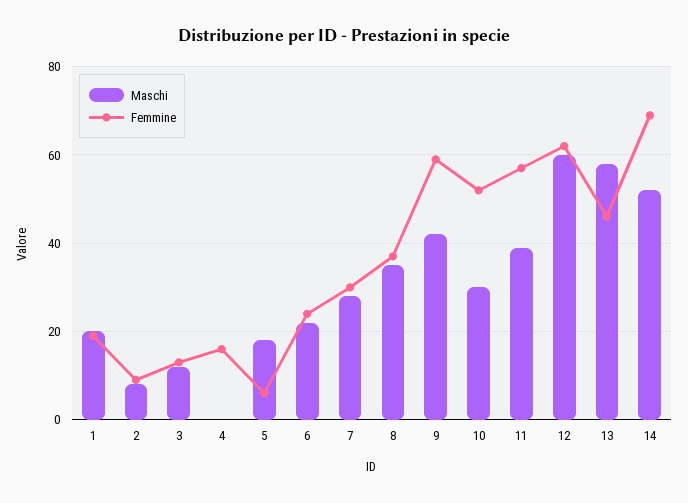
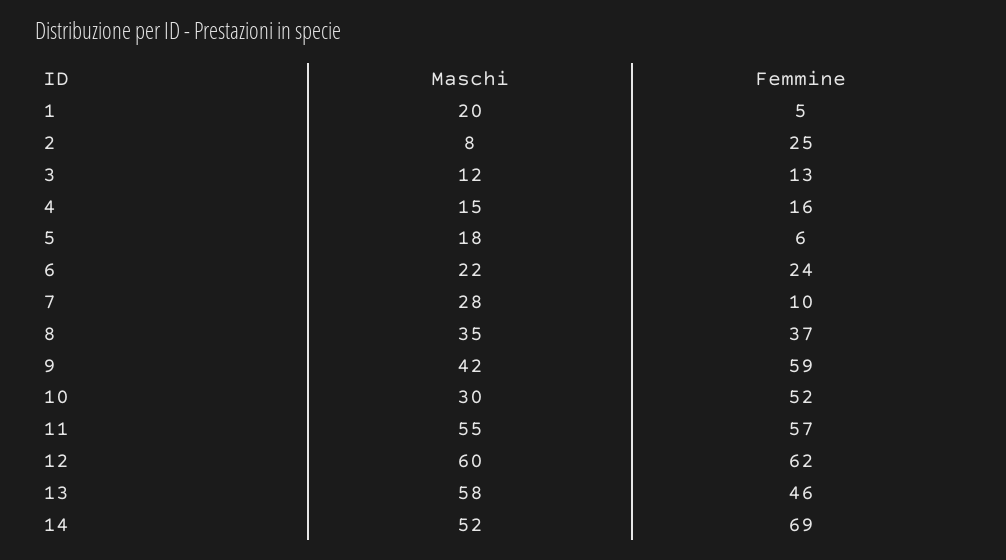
  {
    "Maschi": {
      "1": 20,
      "2": 8,
      "3": 12,
-     "4": 0,
+     "4": 15,
      "5": 18,
      "6": 22,
      "7": 28,
      "8": 35,
      "9": 42,
      "10": 30,
-     "11": 40,
+     "11": 55,
      "12": 60,
      "13": 58,
      "14": 52
    },
    "Femmine": {
-     "1": 20,
+     "1": 5,
-     "2": 10,
+     "2": 25,
      "3": 13,
      "4": 16,
      "5": 6,
      "6": 24,
-     "7": 30,
+     "7": 10,
      "8": 37,
      "9": 59,
      "10": 52,
      "11": 57,
      "12": 62,
      "13": 46,
      "14": 69
    }
  }

